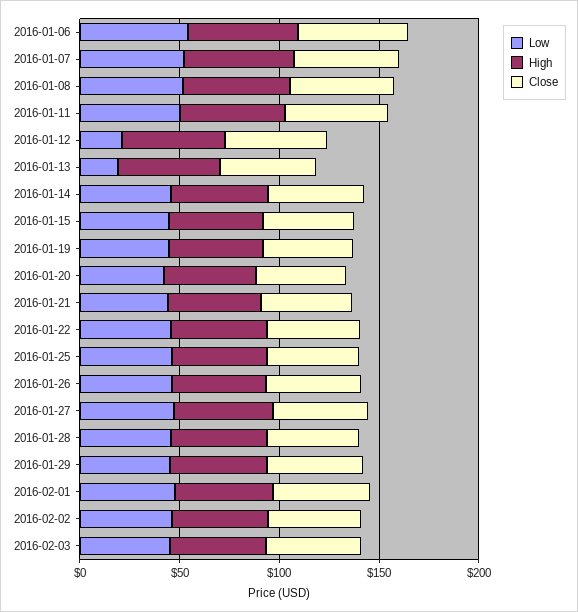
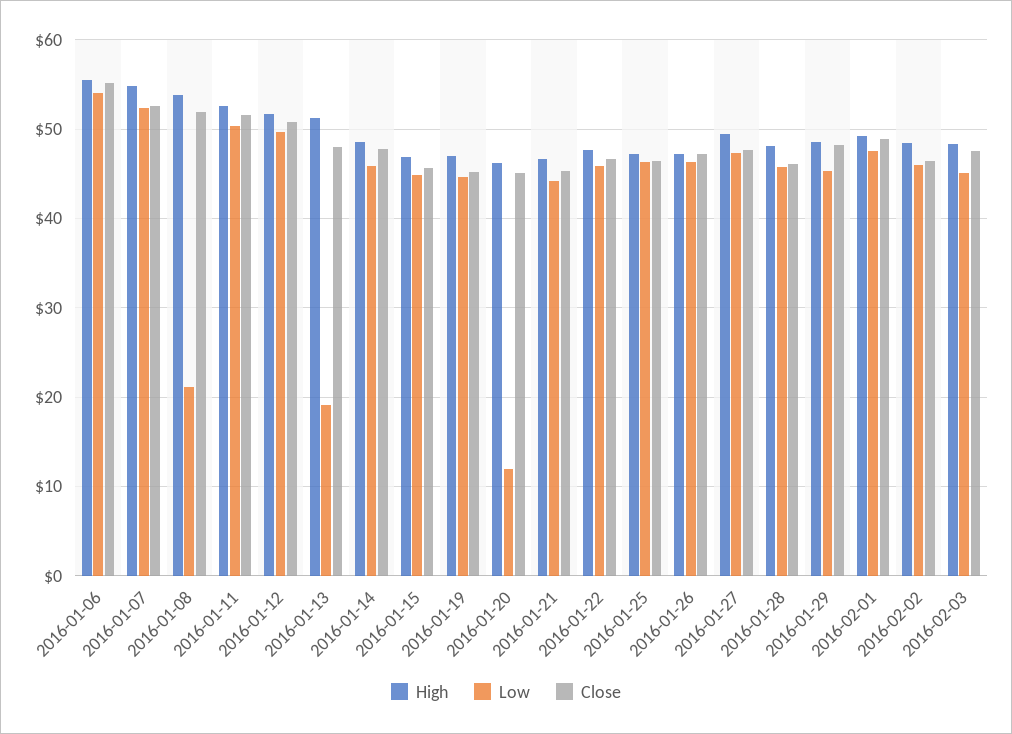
  {
    "Low": {
      "2016-01-06": 54,
      "2016-01-07": 52,
-     "2016-01-08": 50,
+     "2016-01-08": 21,
      "2016-01-11": 50,
-     "2016-01-12": 20,
+     "2016-01-12": 50,
      "2016-01-13": 19,
      "2016-01-14": 46,
      "2016-01-15": 45,
      "2016-01-19": 45,
-     "2016-01-20": 40,
+     "2016-01-20": 12,
      "2016-01-21": 44,
      "2016-01-22": 46,
      "2016-01-25": 46,
      "2016-01-26": 46,
      "2016-01-27": 47,
      "2016-01-28": 46,
      "2016-01-29": 45,
      "2016-02-01": 48,
      "2016-02-02": 46,
      "2016-02-03": 45
    },
    "High": {
      "2016-01-06": 55,
      "2016-01-07": 55,
      "2016-01-08": 54,
      "2016-01-11": 53,
      "2016-01-12": 52,
      "2016-01-13": 51,
      "2016-01-14": 49,
      "2016-01-15": 47,
      "2016-01-19": 47,
      "2016-01-20": 46,
      "2016-01-21": 47,
      "2016-01-22": 48,
      "2016-01-25": 47,
      "2016-01-26": 47,
      "2016-01-27": 49,
      "2016-01-28": 48,
      "2016-01-29": 49,
      "2016-02-01": 49,
      "2016-02-02": 48,
      "2016-02-03": 48
    },
    "Close": {
      "2016-01-06": 55,
      "2016-01-07": 53,
      "2016-01-08": 52,
      "2016-01-11": 52,
      "2016-01-12": 51,
      "2016-01-13": 48,
      "2016-01-14": 48,
      "2016-01-15": 46,
      "2016-01-19": 45,
      "2016-01-20": 45,
      "2016-01-21": 45,
      "2016-01-22": 47,
      "2016-01-25": 46,
      "2016-01-26": 47,
      "2016-01-27": 48,
      "2016-01-28": 46,
      "2016-01-29": 48,
      "2016-02-01": 49,
      "2016-02-02": 46,
      "2016-02-03": 48
    }
  }

